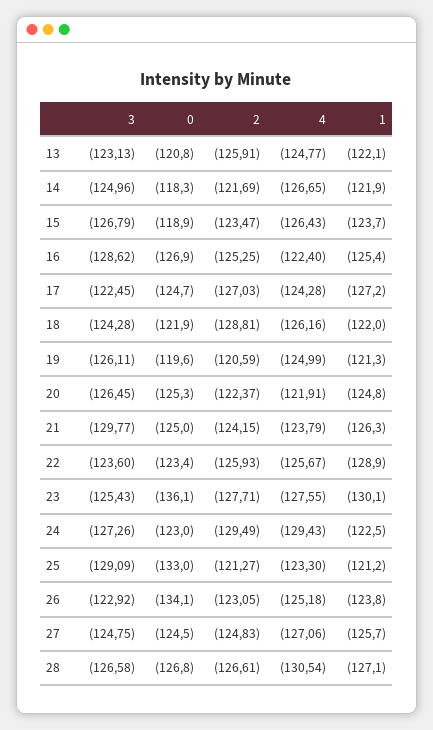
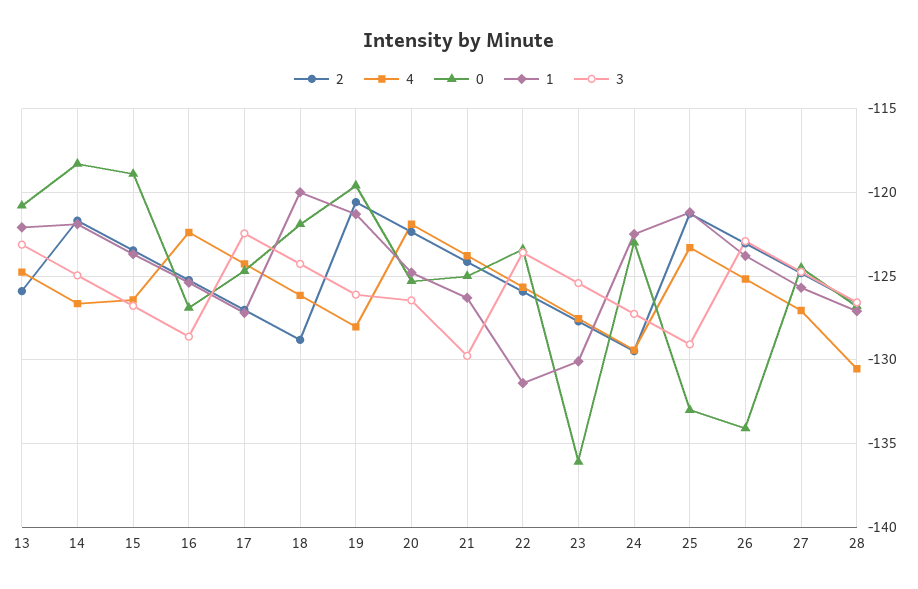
  {
    "3": {
      "13": -123.13,
      "14": -124.96,
      "15": -126.79,
      "16": -128.62,
      "17": -122.45,
      "18": -124.28,
      "19": -126.11,
      "20": -126.45,
      "21": -129.77,
      "22": -123.6,
      "23": -125.43,
      "24": -127.26,
      "25": -129.09,
      "26": -122.92,
      "27": -124.75,
      "28": -126.58
    },
    "0": {
      "13": -120.8,
      "14": -118.3,
      "15": -118.9,
      "16": -126.9,
      "17": -124.7,
      "18": -121.9,
      "19": -119.6,
      "20": -125.3,
      "21": -125,
      "22": -123.4,
      "23": -136.1,
      "24": -123,
      "25": -133,
      "26": -134.1,
      "27": -124.5,
      "28": -126.8
    },
    "2": {
      "13": -125.91,
      "14": -121.69,
      "15": -123.47,
      "16": -125.25,
      "17": -127.03,
      "18": -128.81,
      "19": -120.59,
      "20": -122.37,
      "21": -124.15,
      "22": -125.93,
      "23": -127.71,
      "24": -129.49,
      "25": -121.27,
      "26": -123.05,
      "27": -124.83,
      "28": -126.61
    },
    "4": {
      "13": -124.77,
      "14": -126.65,
      "15": -126.43,
      "16": -122.4,
      "17": -124.28,
      "18": -126.16,
-     "19": -124.99,
+     "19": -128,
      "20": -121.91,
      "21": -123.79,
      "22": -125.67,
      "23": -127.55,
      "24": -129.43,
      "25": -123.3,
      "26": -125.18,
      "27": -127.06,
      "28": -130.54
    },
    "1": {
      "13": -122.1,
      "14": -121.9,
      "15": -123.7,
      "16": -125.4,
      "17": -127.2,
-     "18": -122,
+     "18": -120,
      "19": -121.3,
      "20": -124.8,
      "21": -126.3,
-     "22": -128.9,
+     "22": -131.5,
      "23": -130.1,
      "24": -122.5,
      "25": -121.2,
      "26": -123.8,
      "27": -125.7,
      "28": -127.1
    }
  }

